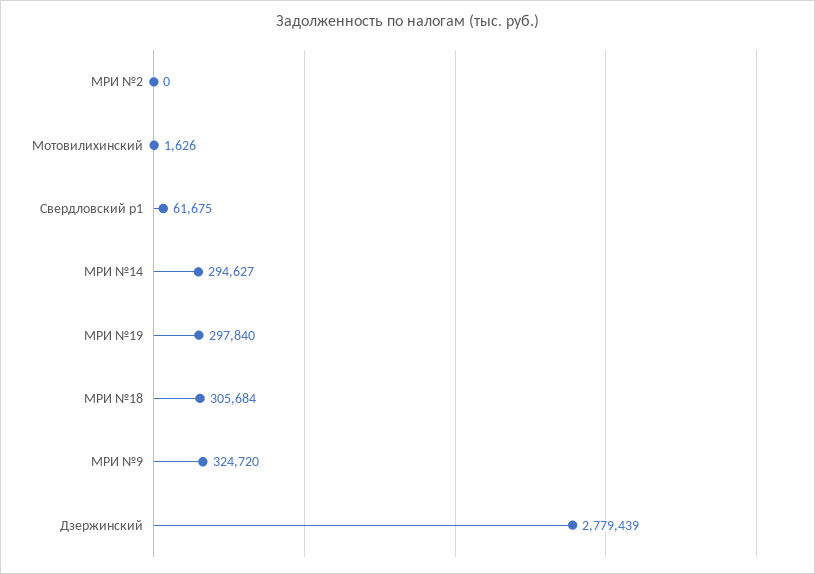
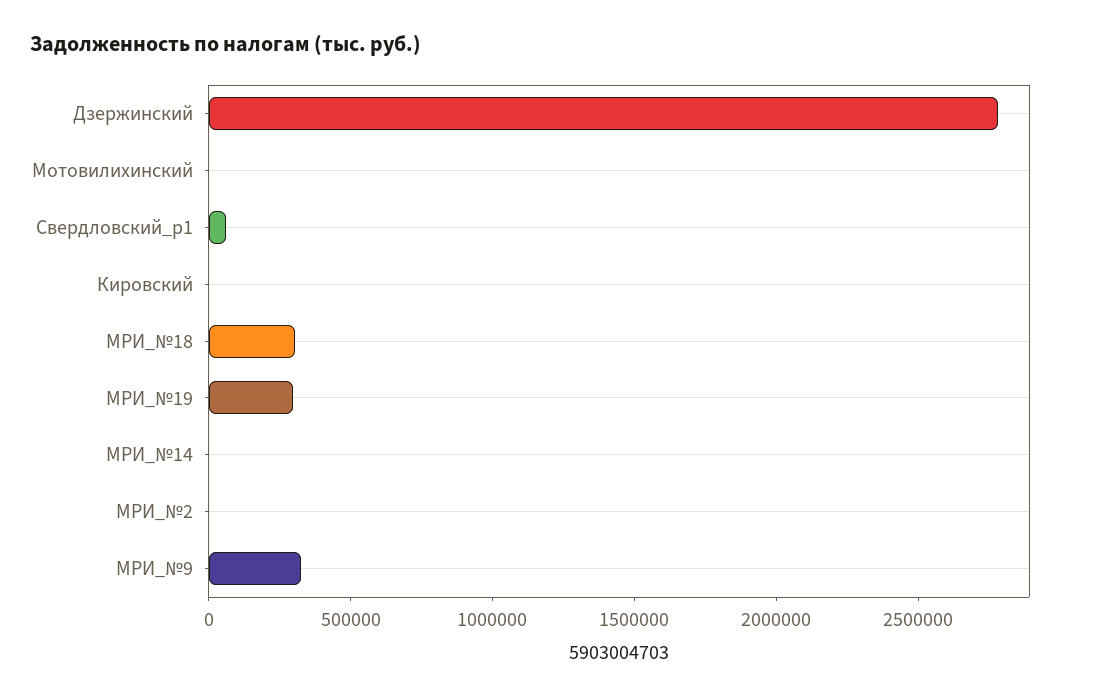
  {
    "МРИ №2": 0,
    "Мотовилихинский": 1626,
    "Свердловский р1": 61675,
-   "МРИ №14": 294627,
+   "МРИ №14": 0,
    "МРИ №19": 297840,
    "МРИ №18": 305684,
    "МРИ №9": 324720,
-   "Дзержинский": 2779439
+   "Дзержинский": 2779439,
+   "Кировский": 0
  }

